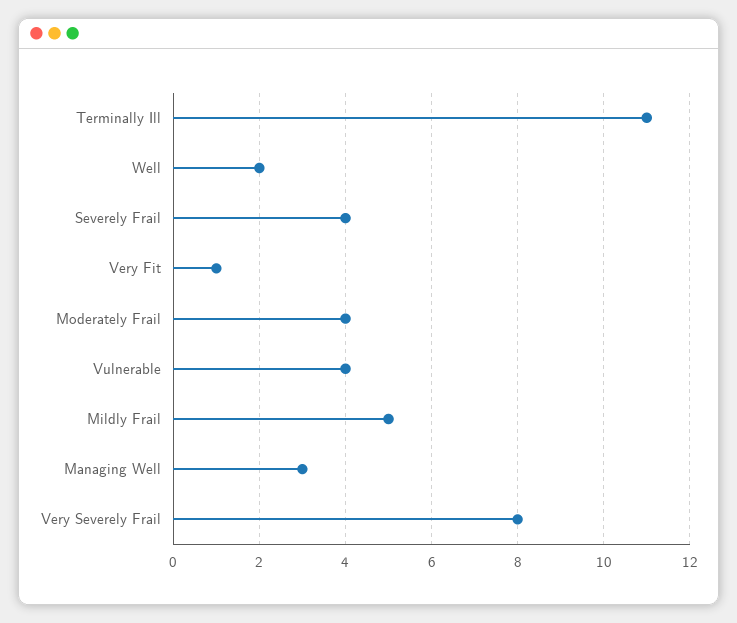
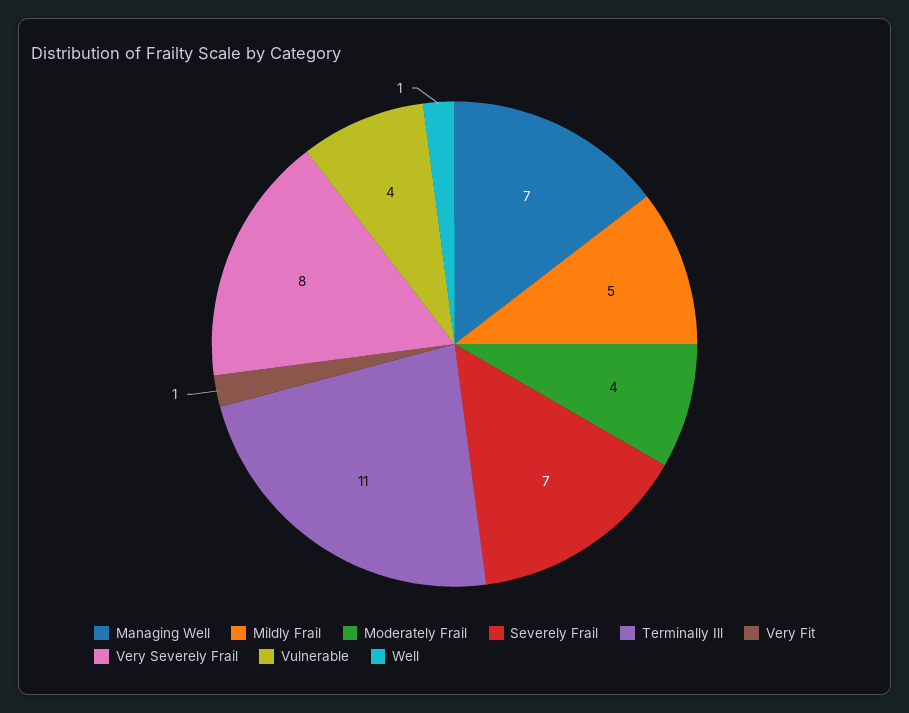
  {
    "Terminally Ill": 11,
-   "Well": 2,
+   "Well": 1,
-   "Severely Frail": 4,
+   "Severely Frail": 7,
    "Very Fit": 1,
    "Moderately Frail": 4,
    "Vulnerable": 4,
    "Mildly Frail": 5,
-   "Managing Well": 3,
+   "Managing Well": 7,
    "Very Severely Frail": 8
  }

